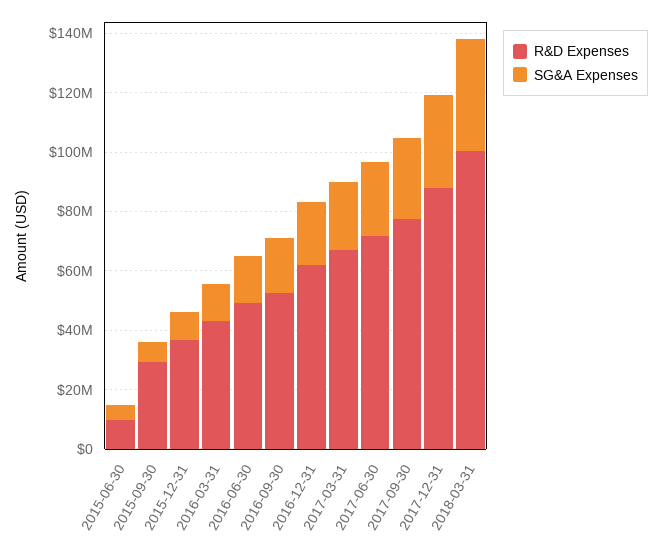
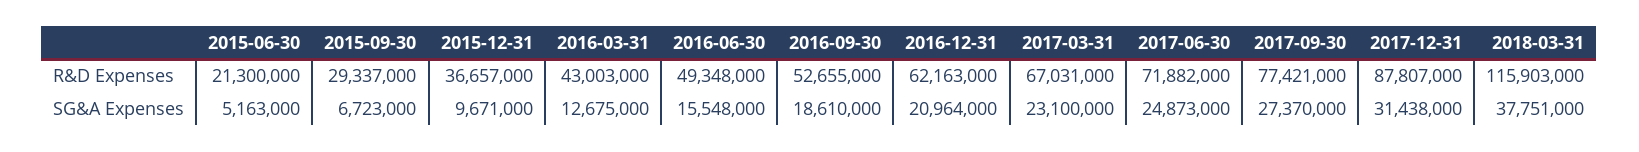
  {
    "R&D Expenses": {
-     "2015-06-30": 10000000,
+     "2015-06-30": 21300000,
      "2015-09-30": 29337000,
      "2015-12-31": 36657000,
      "2016-03-31": 43003000,
      "2016-06-30": 49348000,
      "2016-09-30": 52655000,
      "2016-12-31": 62163000,
      "2017-03-31": 67031000,
      "2017-06-30": 71882000,
      "2017-09-30": 77421000,
      "2017-12-31": 87807000,
-     "2018-03-31": 100000000
+     "2018-03-31": 115903000
    },
    "SG&A Expenses": {
      "2015-06-30": 5163000,
      "2015-09-30": 6723000,
      "2015-12-31": 9671000,
      "2016-03-31": 12675000,
      "2016-06-30": 15548000,
      "2016-09-30": 18610000,
      "2016-12-31": 20964000,
      "2017-03-31": 23100000,
      "2017-06-30": 24873000,
      "2017-09-30": 27370000,
      "2017-12-31": 31438000,
      "2018-03-31": 37751000
    }
  }

